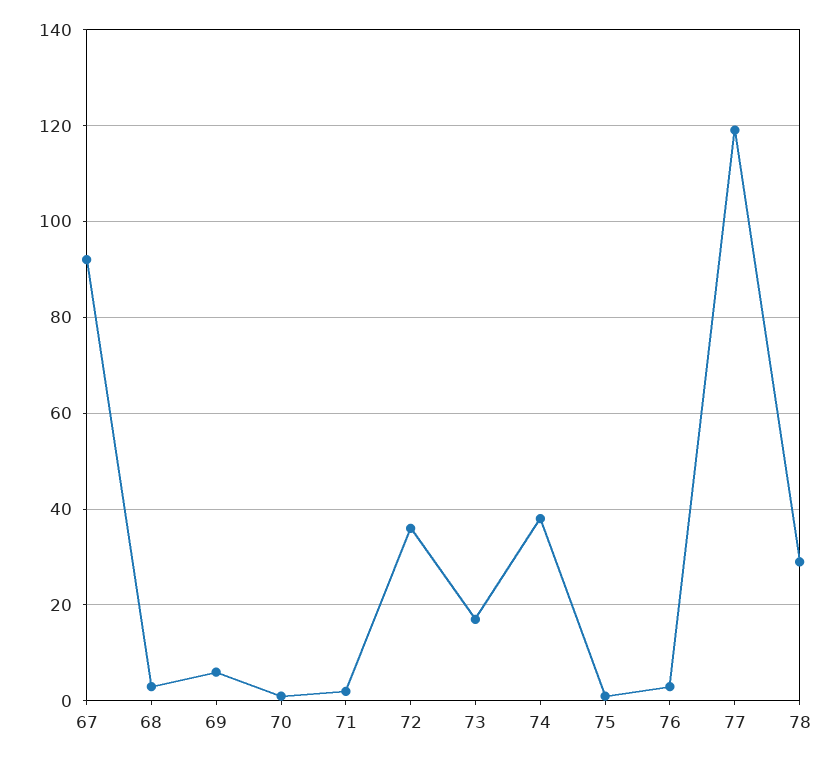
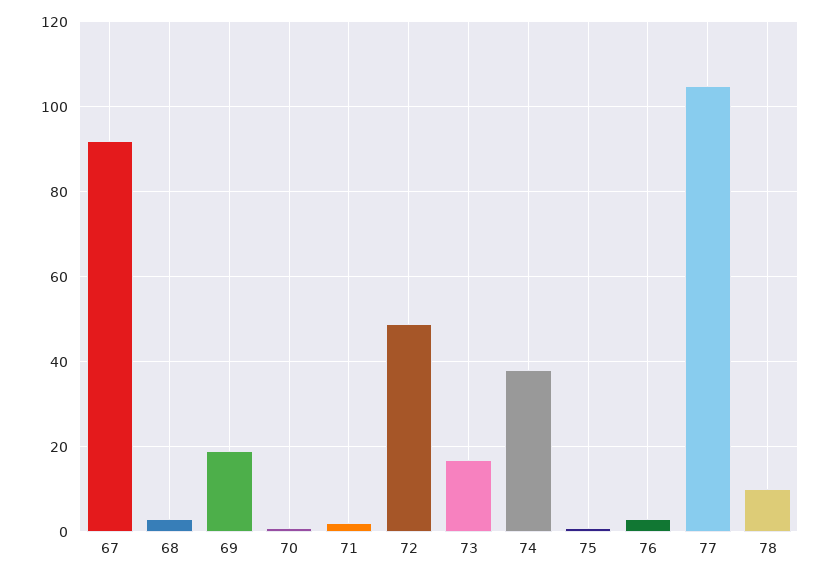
  {
    "67": 90,
    "68": 5,
-   "69": 5,
+   "69": 20,
    "70": 0,
    "71": 0,
-   "72": 35,
+   "72": 50,
    "73": 15,
    "74": 40,
    "75": 0,
    "76": 5,
-   "77": 120,
+   "77": 105,
-   "78": 30
+   "78": 10
  }

